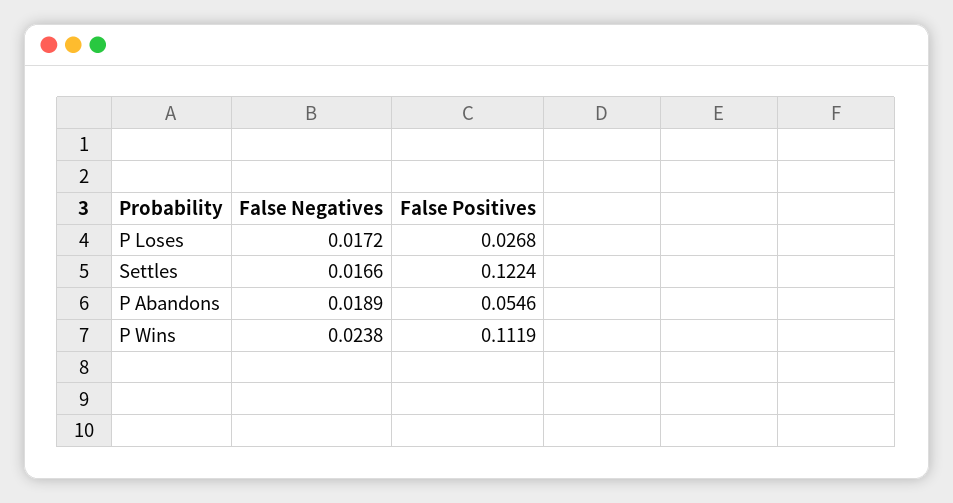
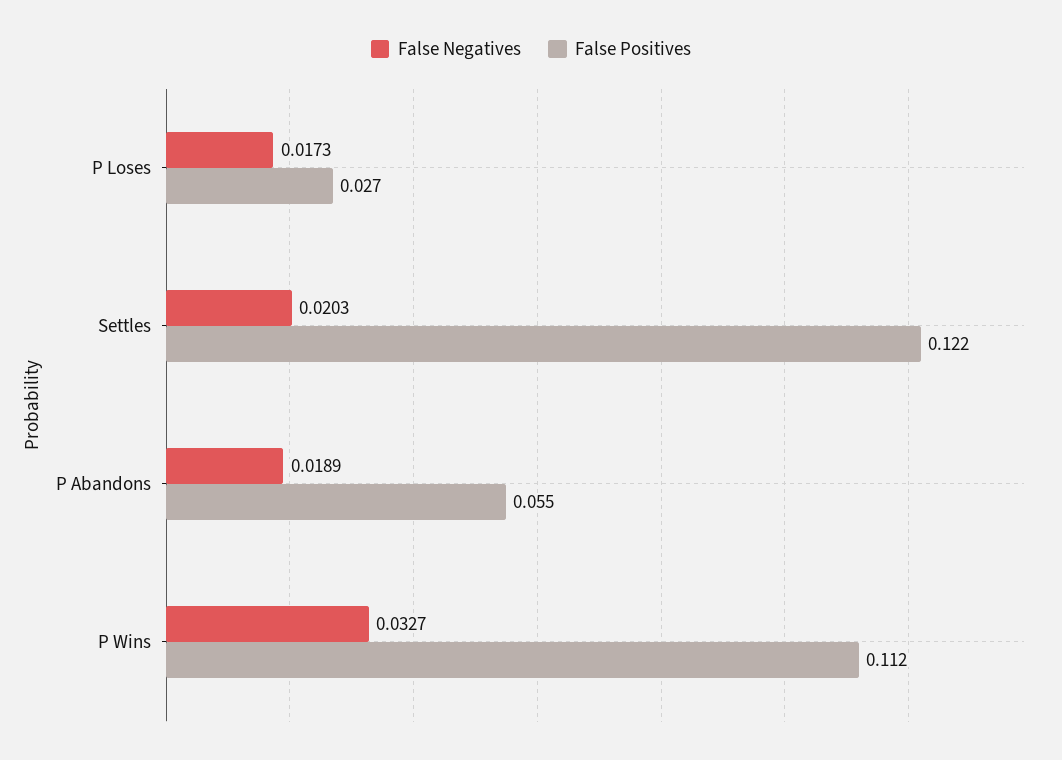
  {
    "False Negatives": {
-     "P Loses": 0.0172,
+     "P Loses": 0.0173,
-     "Settles": 0.0166,
+     "Settles": 0.0203,
      "P Abandons": 0.0189,
-     "P Wins": 0.0238
+     "P Wins": 0.0327
    },
    "False Positives": {
      "P Loses": 0.0268,
      "Settles": 0.1224,
      "P Abandons": 0.0546,
      "P Wins": 0.1119
    }
  }

